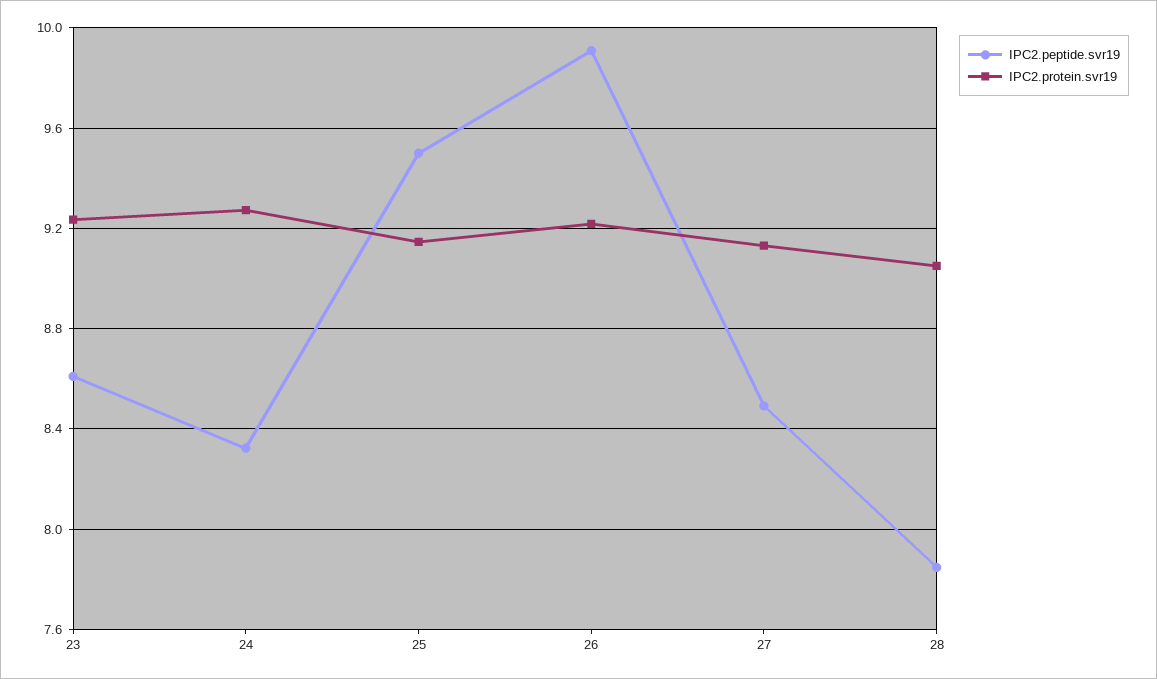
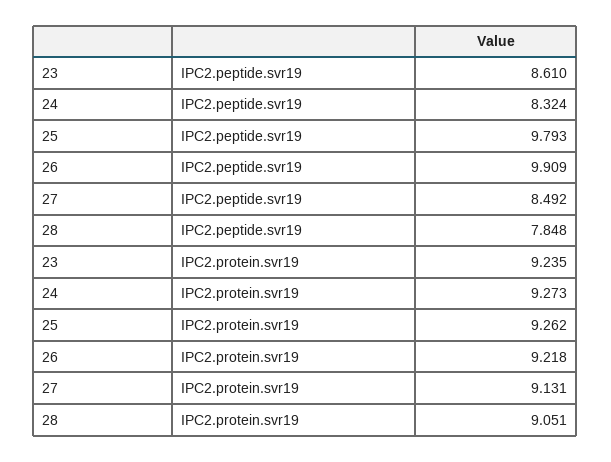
  {
    "IPC2.peptide.svr19": {
      "23": 8.61,
      "24": 8.324,
-     "25": 9.5,
+     "25": 9.793,
      "26": 9.909,
      "27": 8.492,
      "28": 7.848
    },
    "IPC2.protein.svr19": {
      "23": 9.235,
      "24": 9.273,
-     "25": 9.15,
+     "25": 9.262,
      "26": 9.218,
      "27": 9.131,
      "28": 9.051
    }
  }

